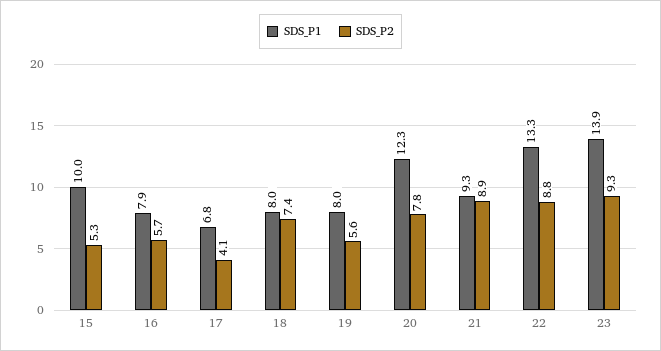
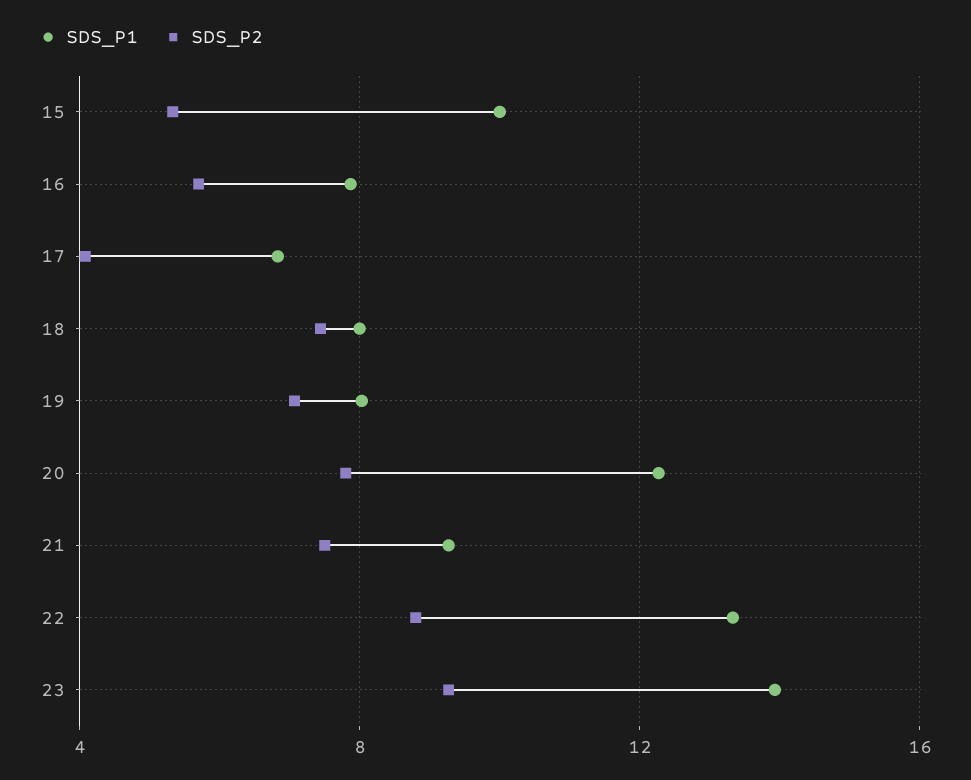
  {
    "SDS_P1": {
      "15": 10,
      "16": 7.9,
      "17": 6.8,
      "18": 8,
      "19": 8,
      "20": 12.3,
      "21": 9.3,
      "22": 13.3,
      "23": 13.9
    },
    "SDS_P2": {
      "15": 5.3,
      "16": 5.7,
      "17": 4.1,
      "18": 7.4,
-     "19": 5.6,
+     "19": 7,
      "20": 7.8,
-     "21": 8.9,
+     "21": 7.5,
      "22": 8.8,
      "23": 9.3
    }
  }

